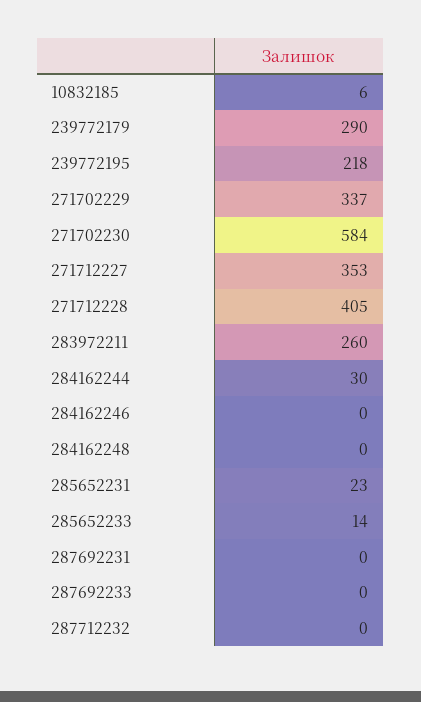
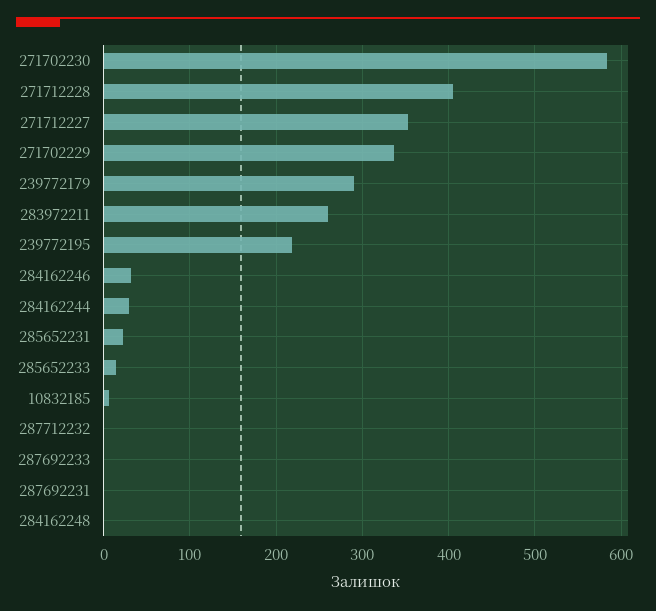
  {
    "10832185": 6,
    "239772179": 290,
    "239772195": 218,
    "271702229": 337,
    "271702230": 584,
    "271712227": 353,
    "271712228": 405,
    "283972211": 260,
    "284162244": 30,
-   "284162246": 0,
+   "284162246": 30,
    "284162248": 0,
    "285652231": 23,
    "285652233": 14,
    "287692231": 0,
    "287692233": 0,
    "287712232": 0
  }

